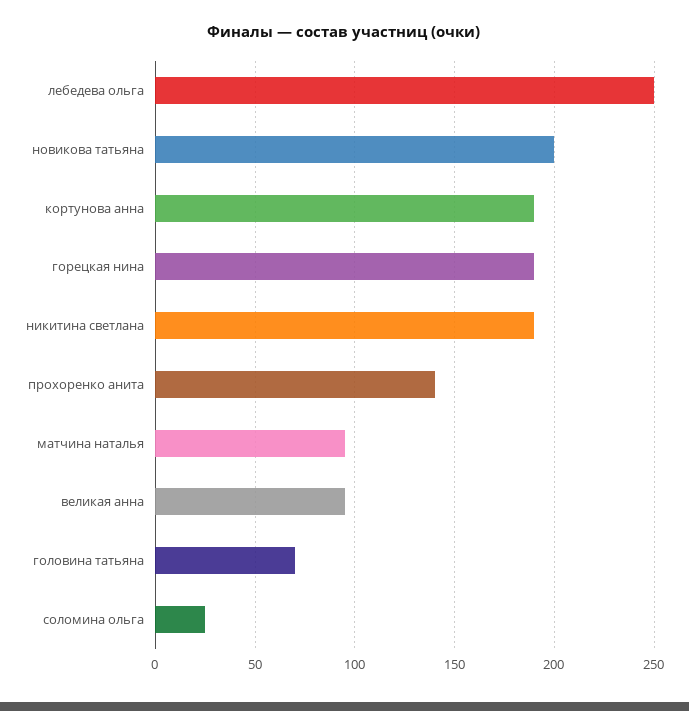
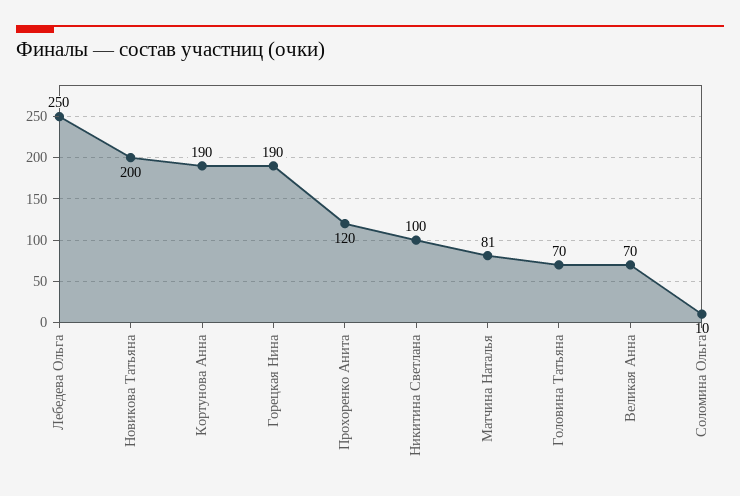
  {
    "лебедева ольга": 250,
    "новикова татьяна": 200,
    "кортунова анна": 190,
    "горецкая нина": 190,
-   "никитина светлана": 190,
+   "никитина светлана": 100,
-   "прохоренко анита": 140,
+   "прохоренко анита": 120,
-   "матчина наталья": 95,
+   "матчина наталья": 81,
-   "великая анна": 95,
+   "великая анна": 70,
    "головина татьяна": 70,
-   "соломина ольга": 25
+   "соломина ольга": 10
  }

